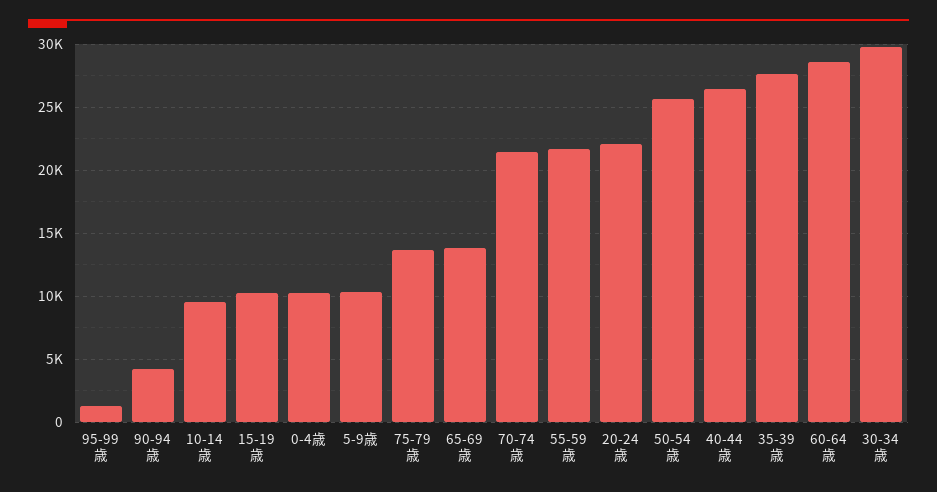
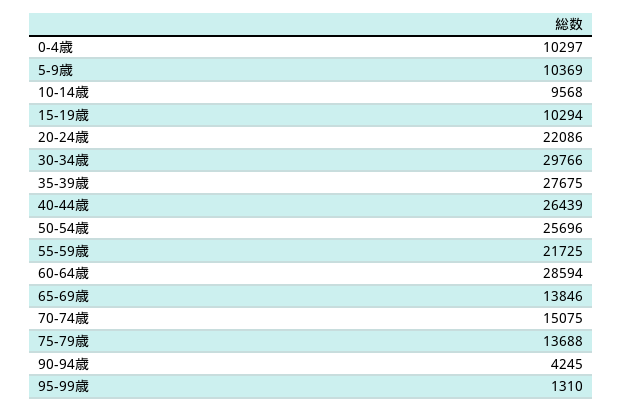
  {
    "95-99歳": 1310,
    "90-94歳": 4245,
    "10-14歳": 9568,
    "15-19歳": 10294,
    "0-4歳": 10297,
    "5-9歳": 10369,
    "75-79歳": 13688,
    "65-69歳": 13846,
-   "70-74歳": 21500,
+   "70-74歳": 15075,
    "55-59歳": 21725,
    "20-24歳": 22086,
    "50-54歳": 25696,
    "40-44歳": 26439,
    "35-39歳": 27675,
    "60-64歳": 28594,
    "30-34歳": 29766
  }

